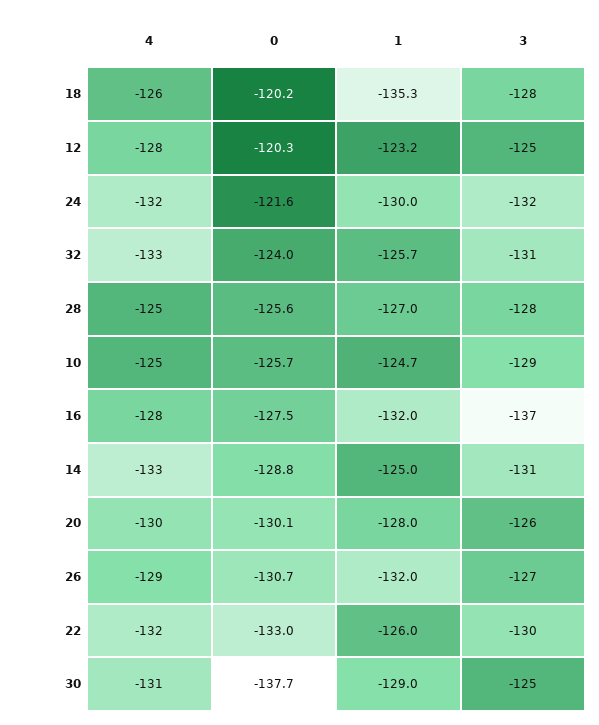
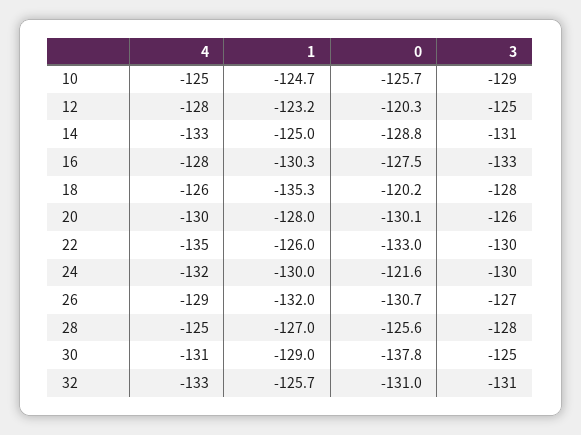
  {
    "4": {
      "18": -126,
      "12": -128,
      "24": -132,
      "32": -133,
      "28": -125,
      "10": -125,
      "16": -128,
      "14": -133,
      "20": -130,
      "26": -129,
-     "22": -132,
+     "22": -135,
      "30": -131
    },
    "0": {
      "18": -120.2,
      "12": -120.3,
      "24": -121.6,
-     "32": -124,
+     "32": -131,
      "28": -125.6,
      "10": -125.7,
      "16": -127.5,
      "14": -128.8,
      "20": -130.1,
      "26": -130.7,
      "22": -133,
-     "30": -137.7
+     "30": -137.8
    },
    "1": {
      "18": -135.3,
      "12": -123.2,
      "24": -130,
      "32": -125.7,
      "28": -127,
      "10": -124.7,
-     "16": -132,
+     "16": -130.3,
      "14": -125,
      "20": -128,
      "26": -132,
      "22": -126,
      "30": -129
    },
    "3": {
      "18": -128,
      "12": -125,
-     "24": -132,
+     "24": -130,
      "32": -131,
      "28": -128,
      "10": -129,
-     "16": -137,
+     "16": -133,
      "14": -131,
      "20": -126,
      "26": -127,
      "22": -130,
      "30": -125
    }
  }

